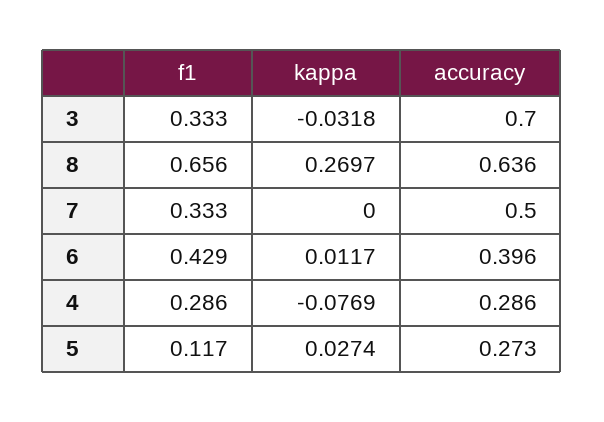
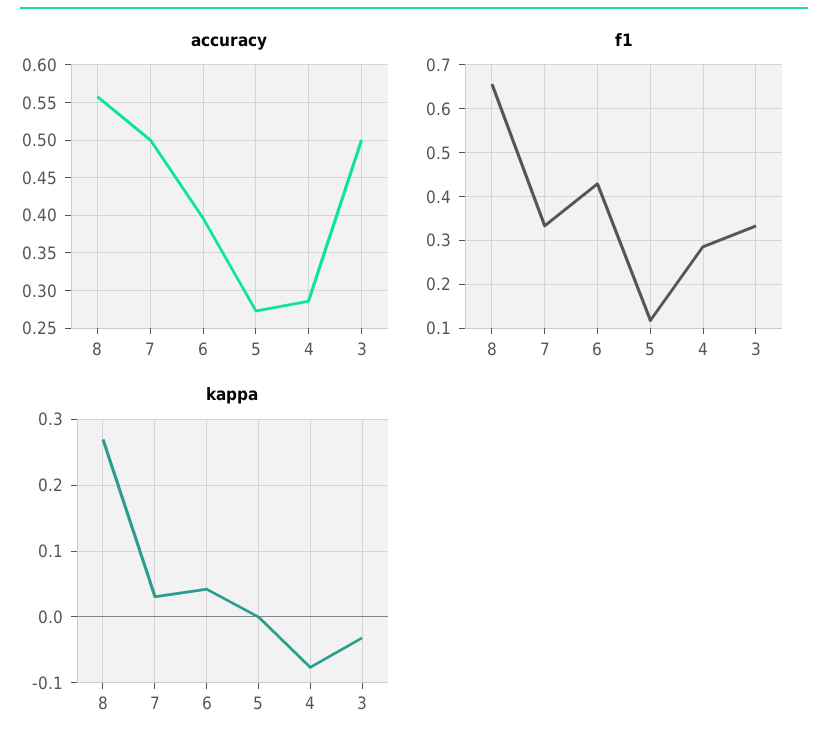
  {
    "f1": {
      "3": 0.333,
      "8": 0.656,
      "7": 0.333,
      "6": 0.429,
      "4": 0.286,
      "5": 0.117
    },
    "kappa": {
      "3": -0.0318,
      "8": 0.2697,
-     "7": 0,
+     "7": 0.03,
-     "6": 0.0117,
+     "6": 0.04,
      "4": -0.0769,
-     "5": 0.0274
+     "5": 0
    },
    "accuracy": {
-     "3": 0.7,
+     "3": 0.5,
-     "8": 0.636,
+     "8": 0.56,
      "7": 0.5,
      "6": 0.396,
      "4": 0.286,
      "5": 0.273
    }
  }

